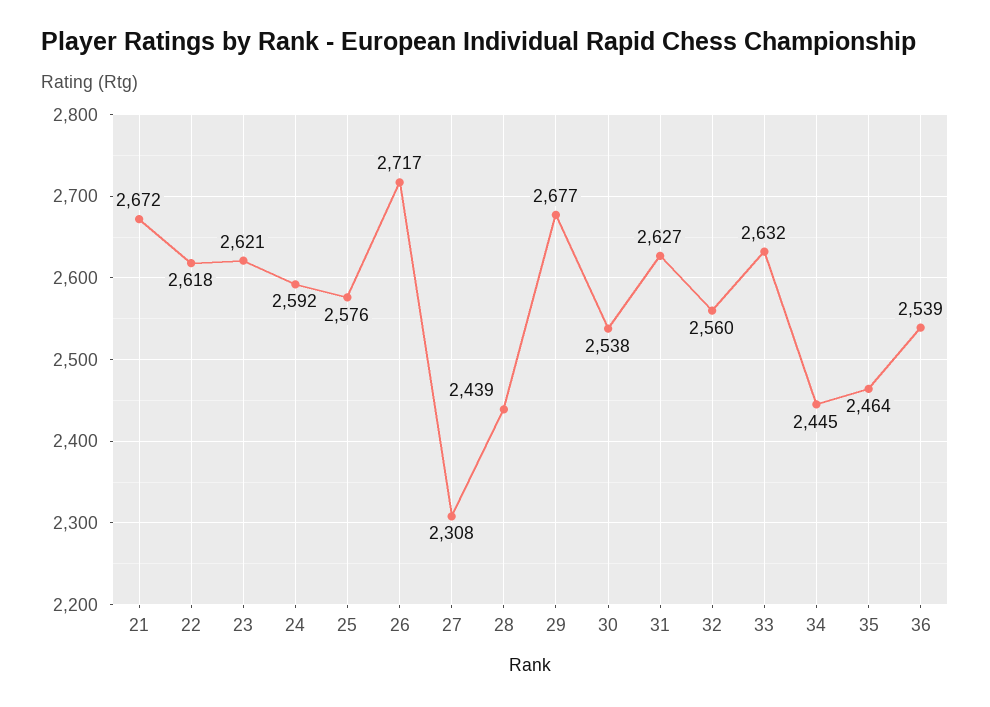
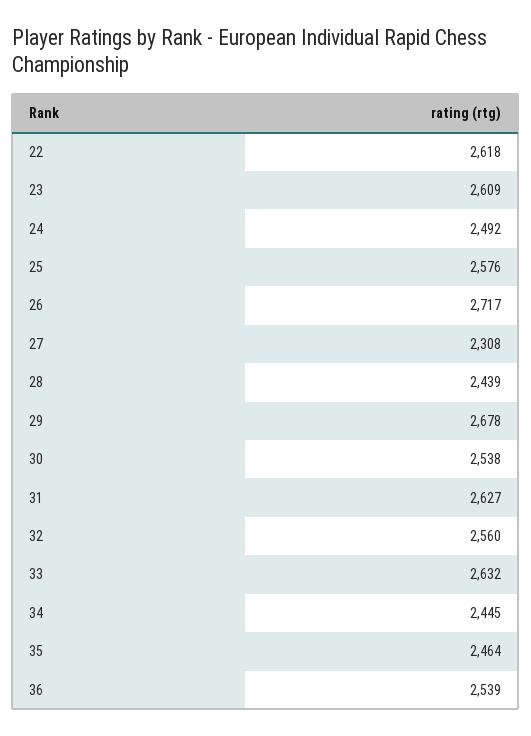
  {
-   "21": 2672,
    "22": 2618,
-   "23": 2621,
+   "23": 2609,
-   "24": 2592,
+   "24": 2492,
    "25": 2576,
    "26": 2717,
    "27": 2308,
    "28": 2439,
-   "29": 2677,
+   "29": 2678,
    "30": 2538,
    "31": 2627,
    "32": 2560,
    "33": 2632,
    "34": 2445,
    "35": 2464,
    "36": 2539
  }

